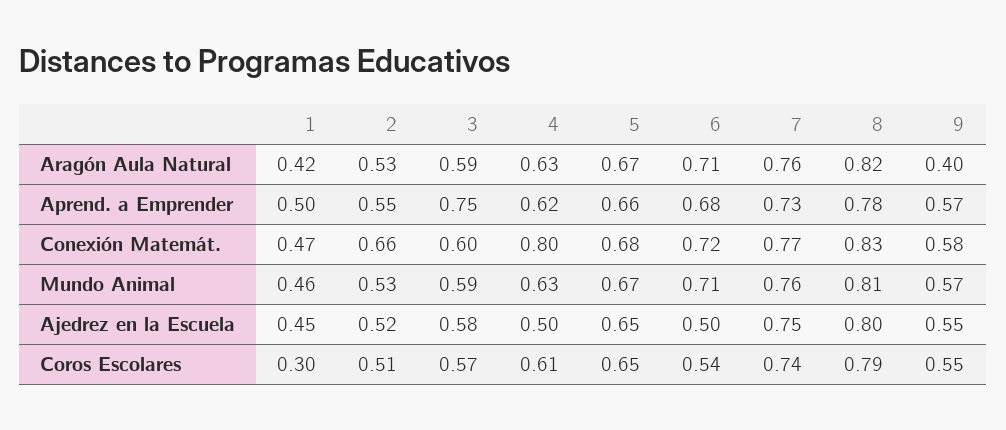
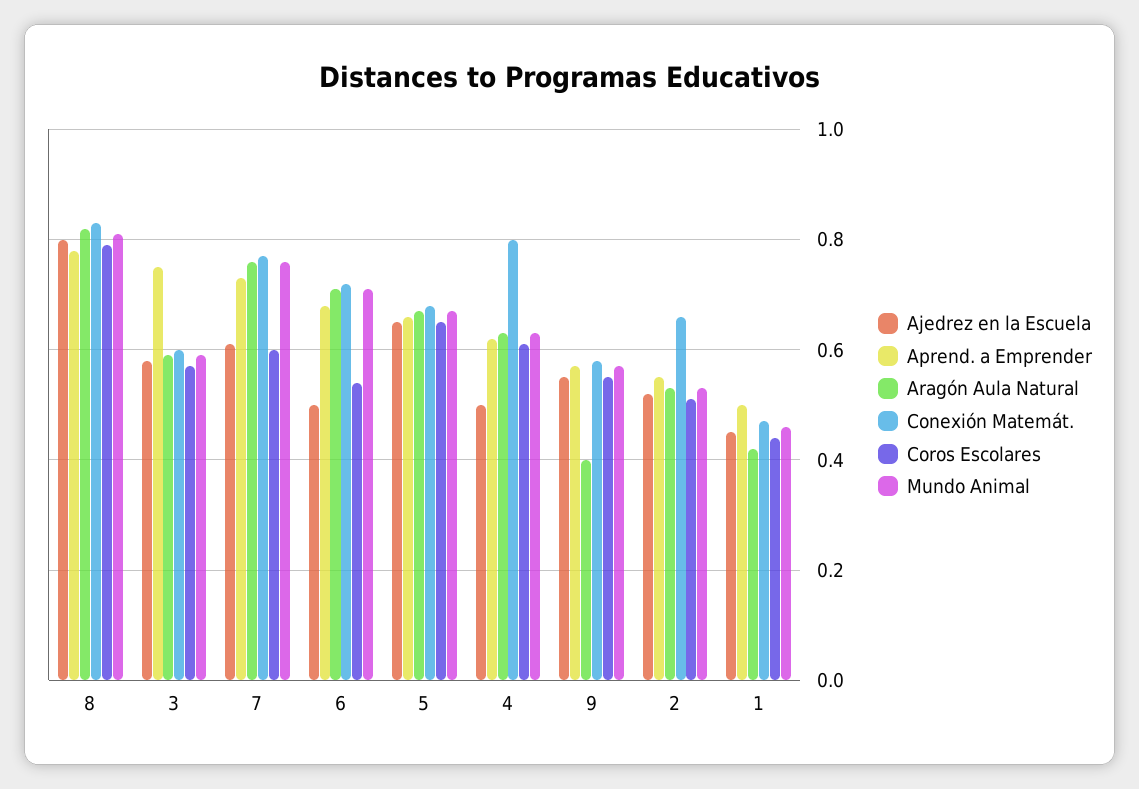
  {
    "Aragón Aula Natural": {
      "1": 0.42,
      "2": 0.53,
      "3": 0.59,
      "4": 0.63,
      "5": 0.67,
      "6": 0.71,
      "7": 0.76,
      "8": 0.82,
      "9": 0.4
    },
    "Aprend. a Emprender": {
      "1": 0.5,
      "2": 0.55,
      "3": 0.75,
      "4": 0.62,
      "5": 0.66,
      "6": 0.68,
      "7": 0.73,
      "8": 0.78,
      "9": 0.57
    },
    "Conexión Matemát.": {
      "1": 0.47,
      "2": 0.66,
      "3": 0.6,
      "4": 0.8,
      "5": 0.68,
      "6": 0.72,
      "7": 0.77,
      "8": 0.83,
      "9": 0.58
    },
    "Mundo Animal": {
      "1": 0.46,
      "2": 0.53,
      "3": 0.59,
      "4": 0.63,
      "5": 0.67,
      "6": 0.71,
      "7": 0.76,
      "8": 0.81,
      "9": 0.57
    },
    "Ajedrez en la Escuela": {
      "1": 0.45,
      "2": 0.52,
      "3": 0.58,
      "4": 0.5,
      "5": 0.65,
      "6": 0.5,
-     "7": 0.75,
+     "7": 0.6,
      "8": 0.8,
      "9": 0.55
    },
    "Coros Escolares": {
-     "1": 0.3,
+     "1": 0.45,
      "2": 0.51,
      "3": 0.57,
      "4": 0.61,
      "5": 0.65,
      "6": 0.54,
-     "7": 0.74,
+     "7": 0.6,
      "8": 0.79,
      "9": 0.55
    }
  }

